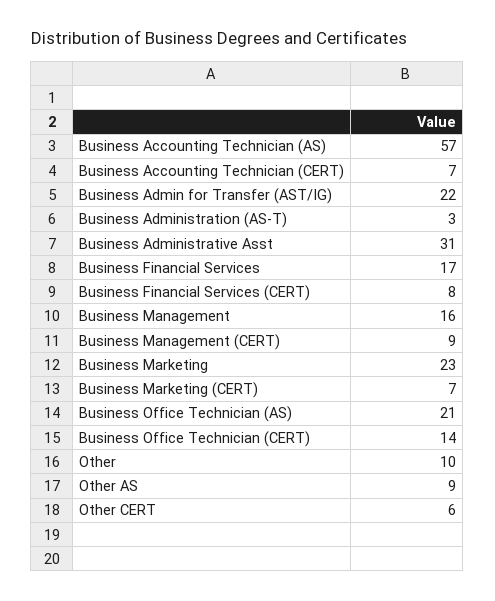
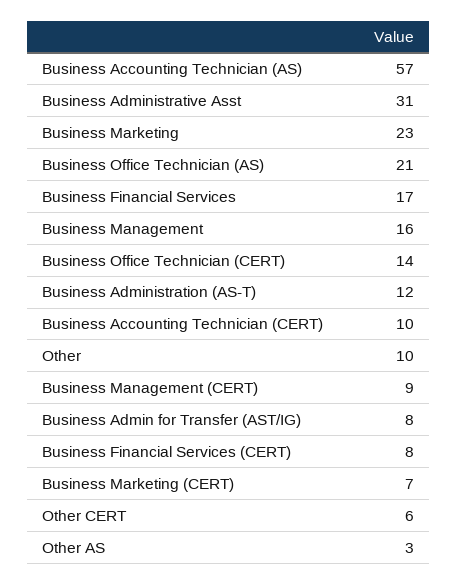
  {
    "Business Accounting Technician (AS)": 57,
-   "Business Accounting Technician (CERT)": 7,
+   "Business Accounting Technician (CERT)": 10,
-   "Business Admin for Transfer (AST/IG)": 22,
+   "Business Admin for Transfer (AST/IG)": 8,
-   "Business Administration (AS-T)": 3,
+   "Business Administration (AS-T)": 12,
    "Business Administrative Asst": 31,
    "Business Financial Services": 17,
    "Business Financial Services (CERT)": 8,
    "Business Management": 16,
    "Business Management (CERT)": 9,
    "Business Marketing": 23,
    "Business Marketing (CERT)": 7,
    "Business Office Technician (AS)": 21,
    "Business Office Technician (CERT)": 14,
    "Other": 10,
-   "Other AS": 9,
+   "Other AS": 3,
    "Other CERT": 6
  }

